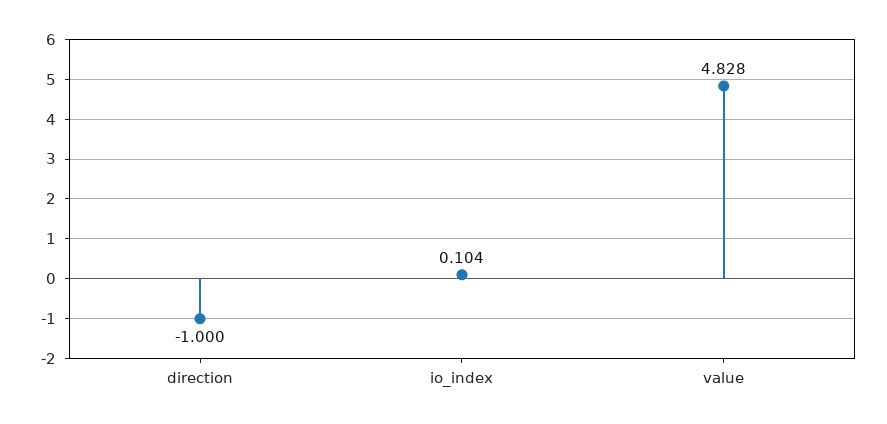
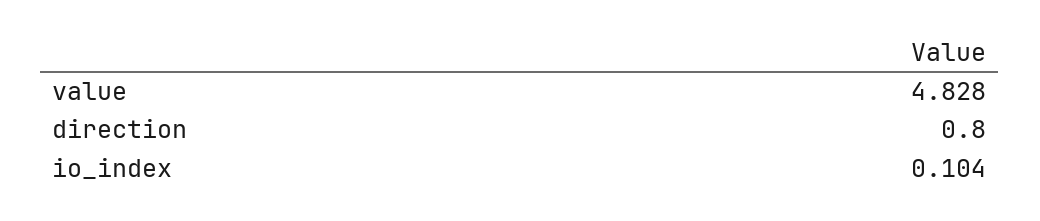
  {
-   "direction": -1,
+   "direction": 0.8,
    "io_index": 0.104,
    "value": 4.828
  }

